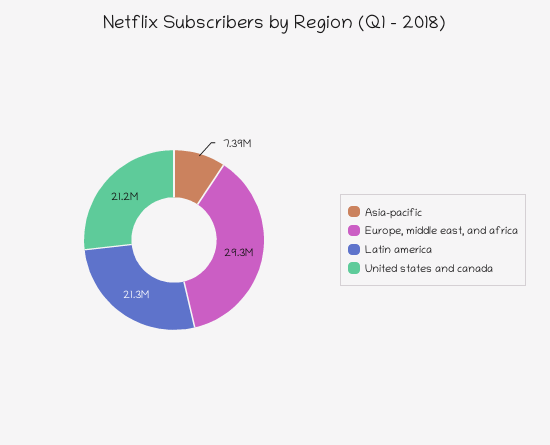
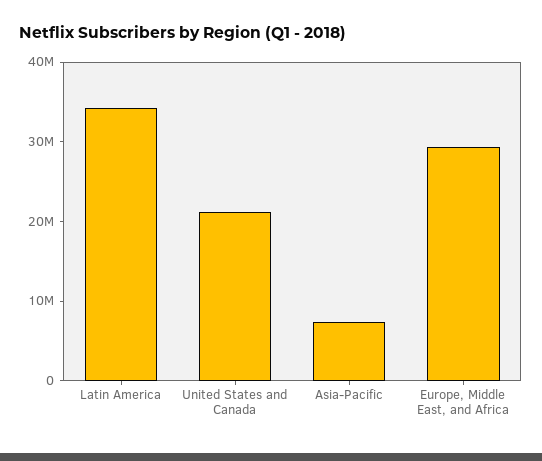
  {
    "Asia-pacific": 7390000,
    "Europe, middle east, and africa": 29300000,
-   "Latin america": 21300000,
+   "Latin america": 34000000,
    "United states and canada": 21200000
  }

